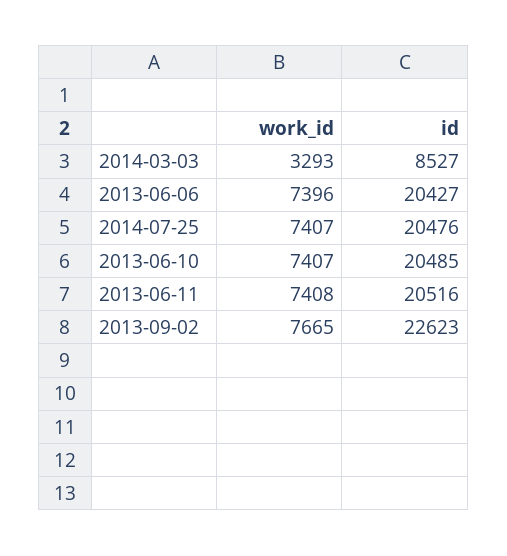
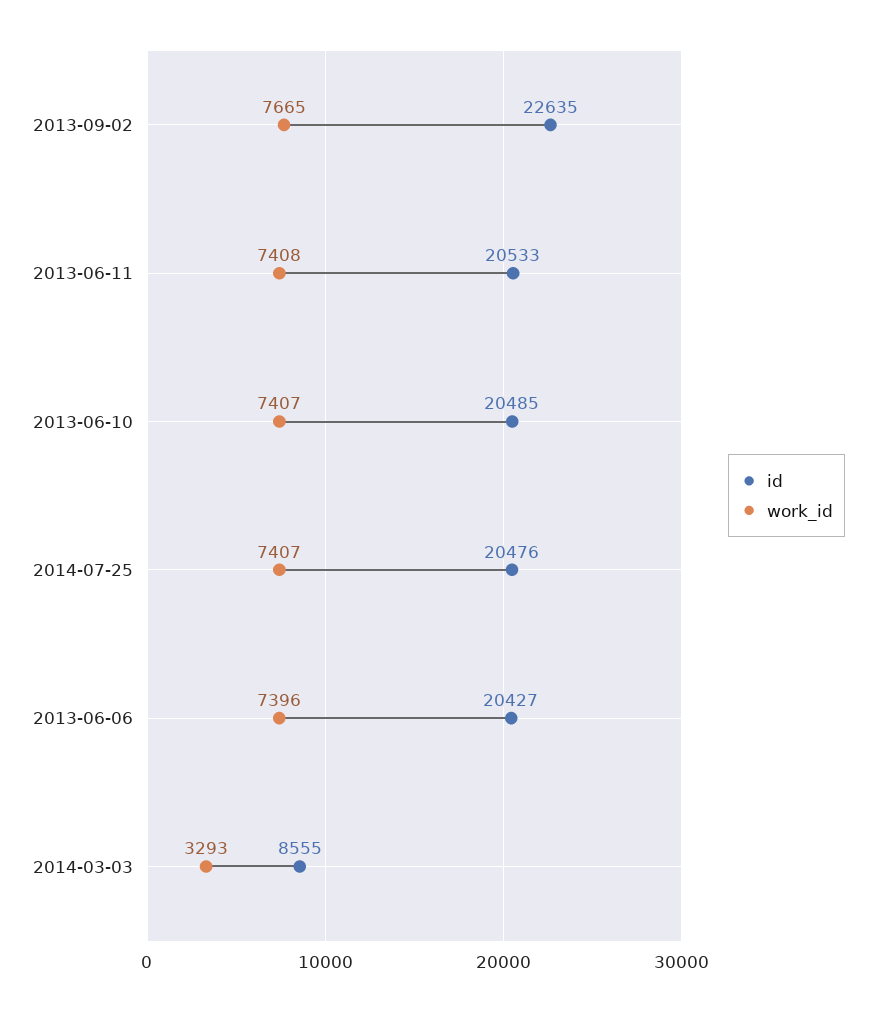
  {
    "work_id": {
      "2014-03-03": 3293,
      "2013-06-06": 7396,
      "2014-07-25": 7407,
      "2013-06-10": 7407,
      "2013-06-11": 7408,
      "2013-09-02": 7665
    },
    "id": {
-     "2014-03-03": 8527,
+     "2014-03-03": 8555,
      "2013-06-06": 20427,
      "2014-07-25": 20476,
      "2013-06-10": 20485,
-     "2013-06-11": 20516,
+     "2013-06-11": 20533,
-     "2013-09-02": 22623
+     "2013-09-02": 22635
    }
  }

